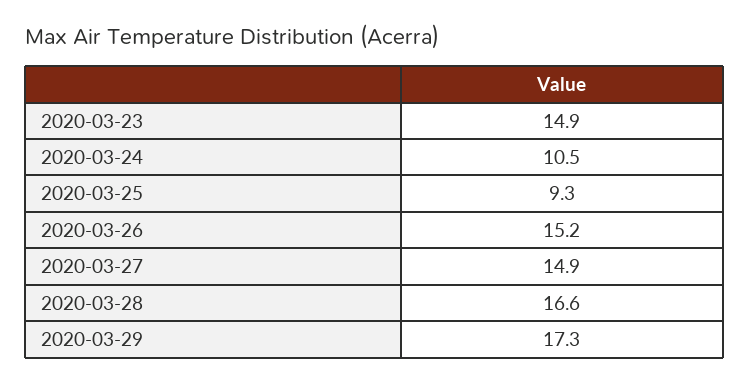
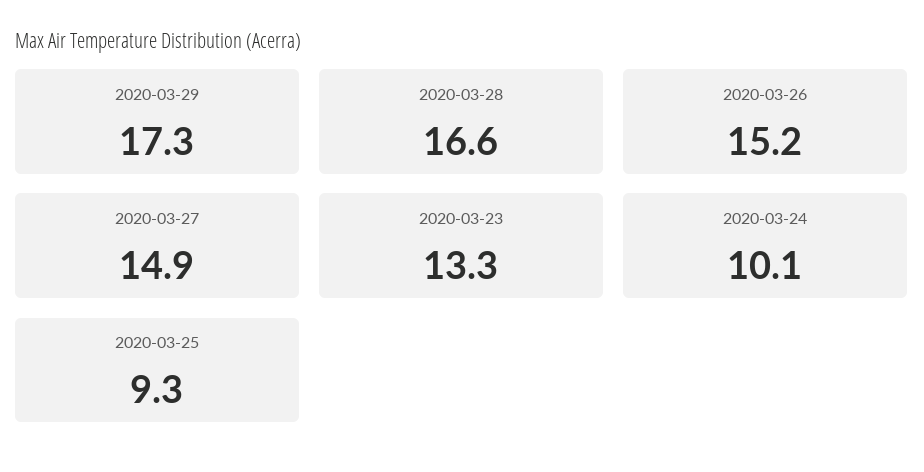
  {
-   "2020-03-23": 14.9,
+   "2020-03-23": 13.3,
-   "2020-03-24": 10.5,
+   "2020-03-24": 10.1,
    "2020-03-25": 9.3,
    "2020-03-26": 15.2,
    "2020-03-27": 14.9,
    "2020-03-28": 16.6,
    "2020-03-29": 17.3
  }

